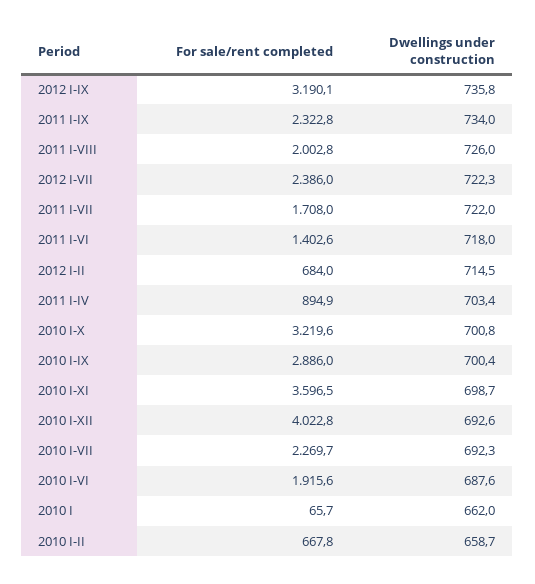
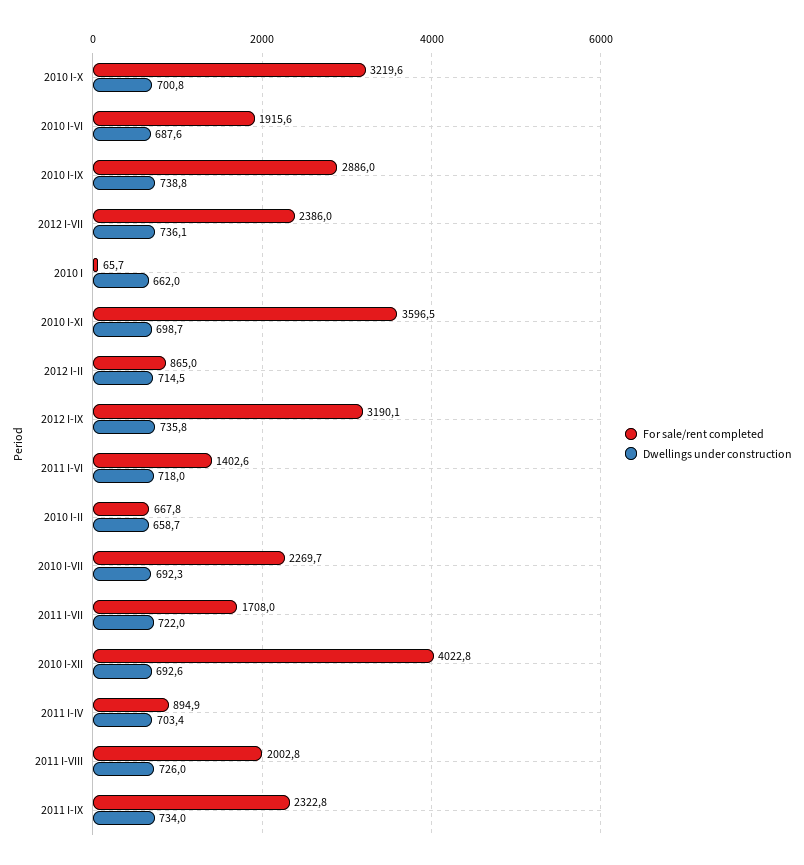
  {
    "For sale/rent completed": {
      "2012 I-IX": 3190.1,
      "2011 I-IX": 2322.8,
      "2011 I-VIII": 2002.8,
      "2012 I-VII": 2386,
      "2011 I-VII": 1708,
      "2011 I-VI": 1402.6,
-     "2012 I-II": 684,
+     "2012 I-II": 865,
      "2011 I-IV": 894.9,
      "2010 I-X": 3219.6,
      "2010 I-IX": 2886,
      "2010 I-XI": 3596.5,
      "2010 I-XII": 4022.8,
      "2010 I-VII": 2269.7,
      "2010 I-VI": 1915.6,
      "2010 I": 65.7,
      "2010 I-II": 667.8
    },
    "Dwellings under construction": {
      "2012 I-IX": 735.8,
      "2011 I-IX": 734,
      "2011 I-VIII": 726,
-     "2012 I-VII": 722.3,
+     "2012 I-VII": 736.1,
      "2011 I-VII": 722,
      "2011 I-VI": 718,
      "2012 I-II": 714.5,
      "2011 I-IV": 703.4,
      "2010 I-X": 700.8,
-     "2010 I-IX": 700.4,
+     "2010 I-IX": 738.8,
      "2010 I-XI": 698.7,
      "2010 I-XII": 692.6,
      "2010 I-VII": 692.3,
      "2010 I-VI": 687.6,
      "2010 I": 662,
      "2010 I-II": 658.7
    }
  }

